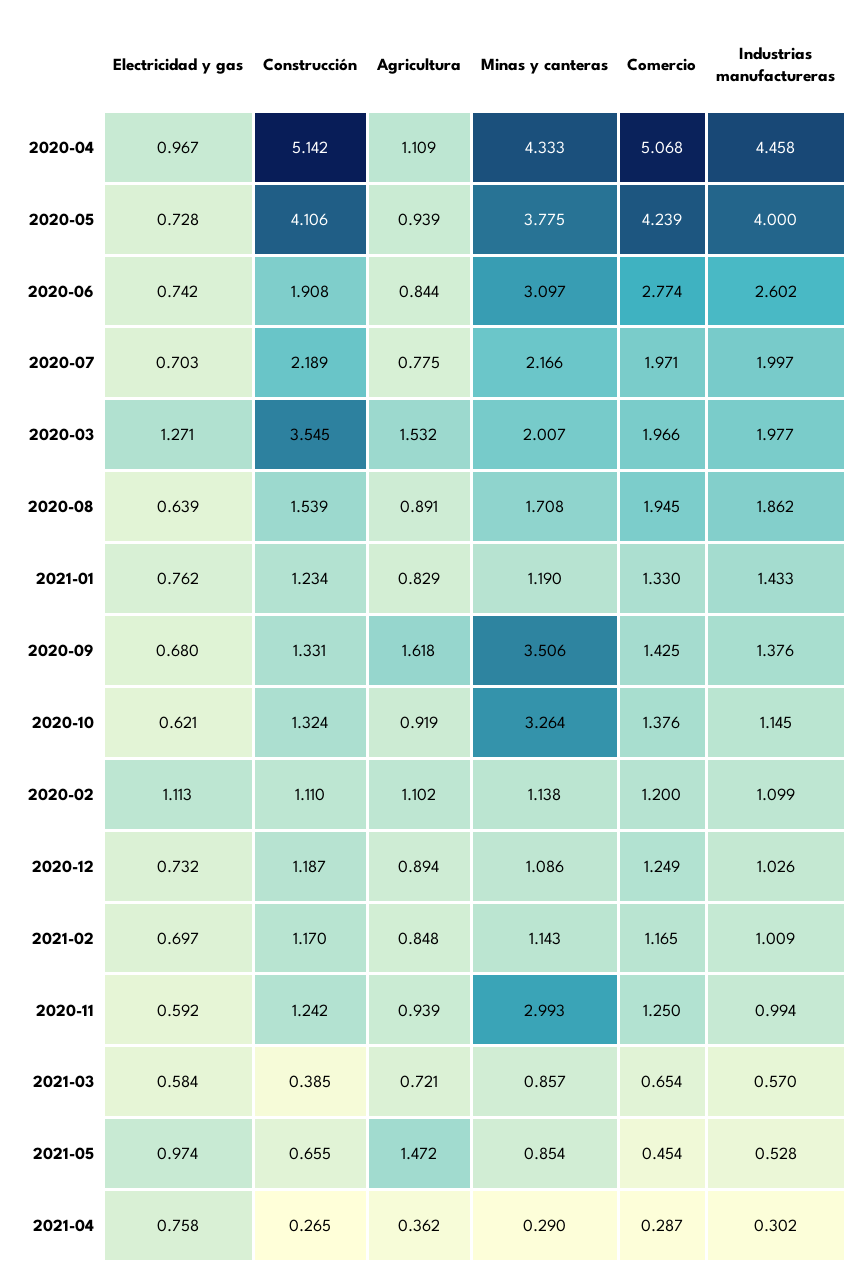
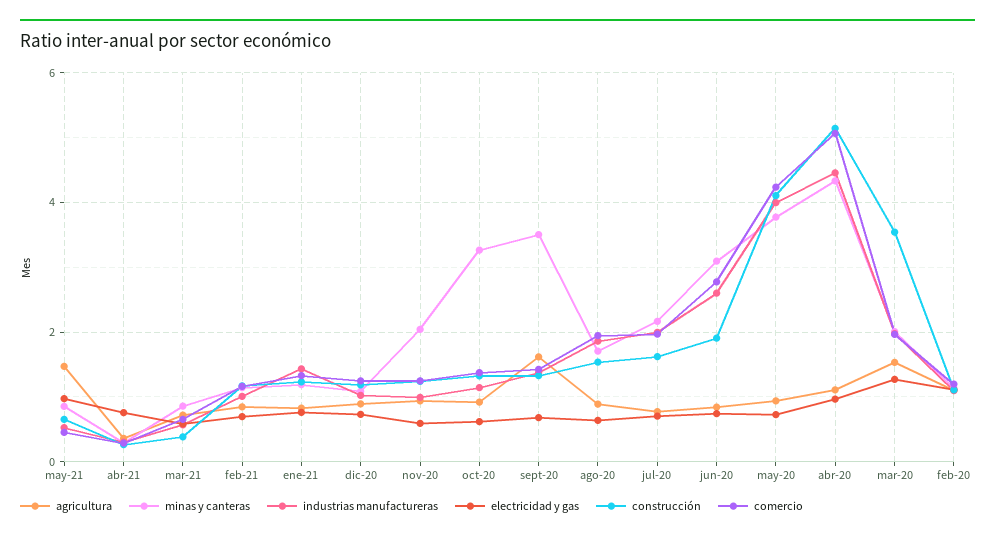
  {
    "Electricidad y gas": {
      "2020-04": 0.967,
      "2020-05": 0.728,
      "2020-06": 0.742,
      "2020-07": 0.703,
      "2020-03": 1.271,
      "2020-08": 0.639,
      "2021-01": 0.762,
      "2020-09": 0.68,
      "2020-10": 0.621,
      "2020-02": 1.113,
      "2020-12": 0.732,
      "2021-02": 0.697,
      "2020-11": 0.592,
      "2021-03": 0.584,
      "2021-05": 0.974,
      "2021-04": 0.758
    },
    "Construcción": {
      "2020-04": 5.142,
      "2020-05": 4.106,
      "2020-06": 1.908,
-     "2020-07": 2.189,
+     "2020-07": 1.6,
      "2020-03": 3.545,
      "2020-08": 1.539,
      "2021-01": 1.234,
      "2020-09": 1.331,
      "2020-10": 1.324,
      "2020-02": 1.11,
      "2020-12": 1.187,
      "2021-02": 1.17,
      "2020-11": 1.242,
      "2021-03": 0.385,
      "2021-05": 0.655,
      "2021-04": 0.265
    },
    "Agricultura": {
      "2020-04": 1.109,
      "2020-05": 0.939,
      "2020-06": 0.844,
      "2020-07": 0.775,
      "2020-03": 1.532,
      "2020-08": 0.891,
      "2021-01": 0.829,
      "2020-09": 1.618,
      "2020-10": 0.919,
      "2020-02": 1.102,
      "2020-12": 0.894,
      "2021-02": 0.848,
      "2020-11": 0.939,
      "2021-03": 0.721,
      "2021-05": 1.472,
      "2021-04": 0.362
    },
    "Minas y canteras": {
      "2020-04": 4.333,
      "2020-05": 3.775,
      "2020-06": 3.097,
      "2020-07": 2.166,
      "2020-03": 2.007,
      "2020-08": 1.708,
      "2021-01": 1.19,
      "2020-09": 3.506,
      "2020-10": 3.264,
      "2020-02": 1.138,
      "2020-12": 1.086,
      "2021-02": 1.143,
-     "2020-11": 2.993,
+     "2020-11": 2,
      "2021-03": 0.857,
      "2021-05": 0.854,
      "2021-04": 0.29
    },
    "Comercio": {
      "2020-04": 5.068,
      "2020-05": 4.239,
      "2020-06": 2.774,
      "2020-07": 1.971,
      "2020-03": 1.966,
      "2020-08": 1.945,
      "2021-01": 1.33,
      "2020-09": 1.425,
      "2020-10": 1.376,
      "2020-02": 1.2,
      "2020-12": 1.249,
      "2021-02": 1.165,
      "2020-11": 1.25,
      "2021-03": 0.654,
      "2021-05": 0.454,
      "2021-04": 0.287
    },
    "Industrias manufactureras": {
      "2020-04": 4.458,
      "2020-05": 4,
      "2020-06": 2.602,
      "2020-07": 1.997,
      "2020-03": 1.977,
      "2020-08": 1.862,
      "2021-01": 1.433,
      "2020-09": 1.376,
      "2020-10": 1.145,
      "2020-02": 1.099,
      "2020-12": 1.026,
      "2021-02": 1.009,
      "2020-11": 0.994,
      "2021-03": 0.57,
      "2021-05": 0.528,
      "2021-04": 0.302
    }
  }

